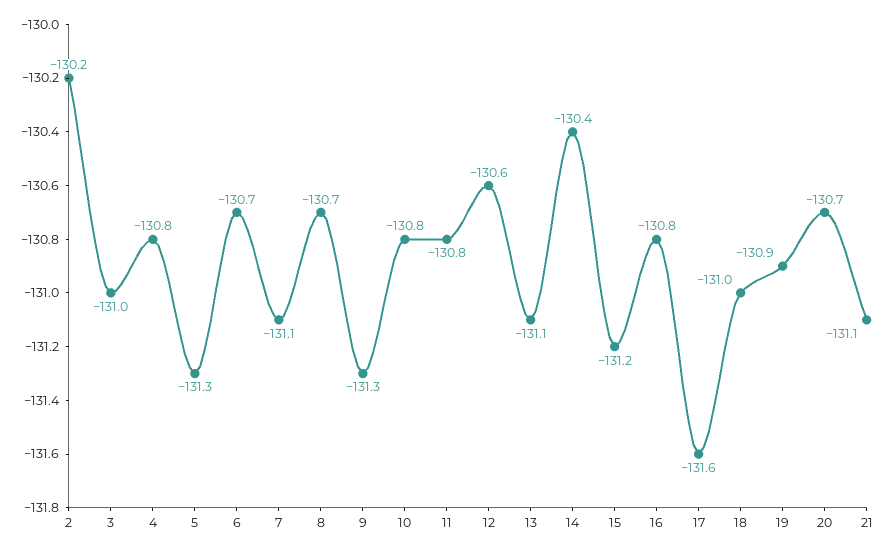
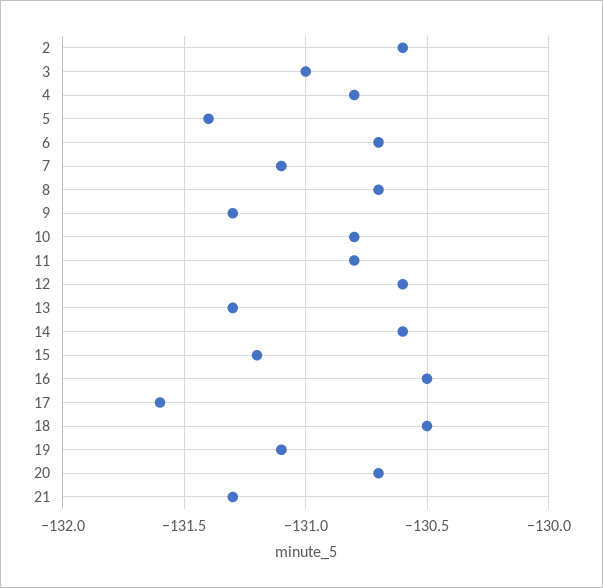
  {
-   "2": -130.2,
+   "2": -130.6,
    "3": -131,
    "4": -130.8,
-   "5": -131.3,
+   "5": -131.4,
    "6": -130.7,
    "7": -131.1,
    "8": -130.7,
    "9": -131.3,
    "10": -130.8,
    "11": -130.8,
    "12": -130.6,
-   "13": -131.1,
+   "13": -131.3,
-   "14": -130.4,
+   "14": -130.6,
    "15": -131.2,
-   "16": -130.8,
+   "16": -130.5,
    "17": -131.6,
-   "18": -131,
+   "18": -130.5,
-   "19": -130.9,
+   "19": -131.1,
    "20": -130.7,
-   "21": -131.1
+   "21": -131.3
  }

